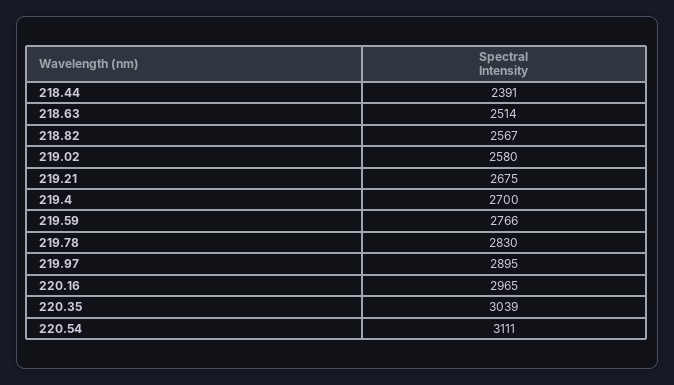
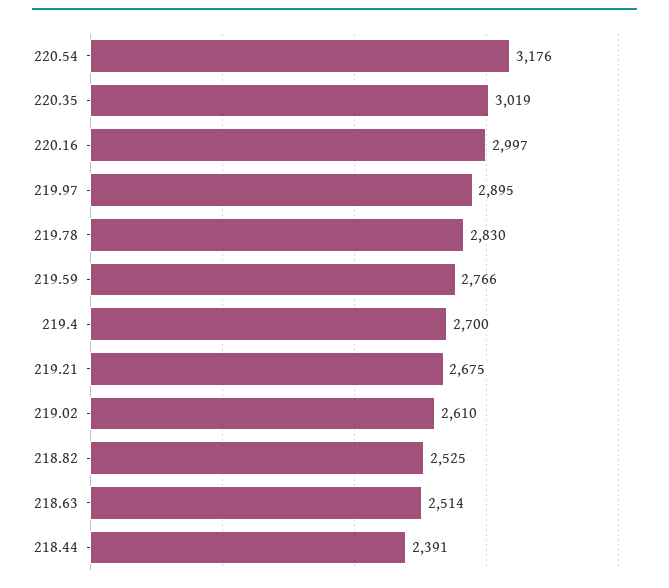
  {
    "218.44": 2391,
    "218.63": 2514,
-   "218.82": 2567,
+   "218.82": 2525,
-   "219.02": 2580,
+   "219.02": 2610,
    "219.21": 2675,
    "219.4": 2700,
    "219.59": 2766,
    "219.78": 2830,
    "219.97": 2895,
-   "220.16": 2965,
+   "220.16": 2997,
-   "220.35": 3039,
+   "220.35": 3019,
-   "220.54": 3111
+   "220.54": 3176
  }

